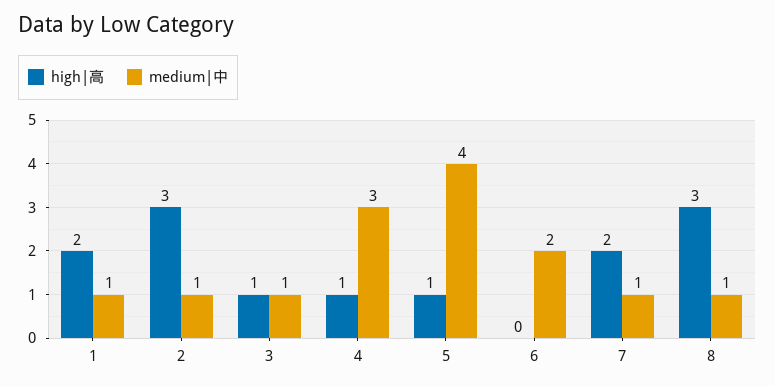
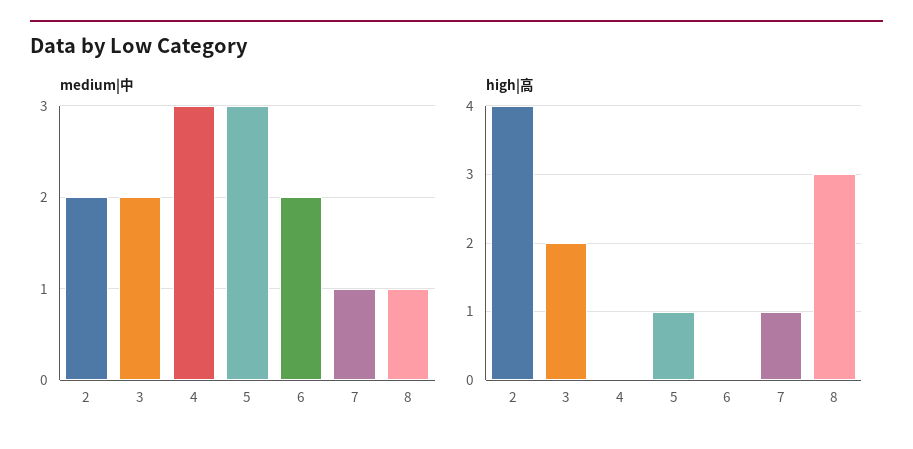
  {
    "high|高": {
-     "1": 2,
-     "2": 3,
+     "2": 4,
-     "3": 1,
+     "3": 2,
-     "4": 1,
+     "4": 0,
      "5": 1,
      "6": 0,
-     "7": 2,
+     "7": 1,
      "8": 3
    },
    "medium|中": {
-     "1": 1,
-     "2": 1,
+     "2": 2,
-     "3": 1,
+     "3": 2,
      "4": 3,
-     "5": 4,
+     "5": 3,
      "6": 2,
      "7": 1,
      "8": 1
    }
  }

